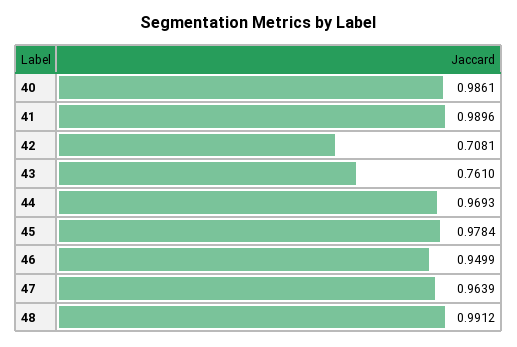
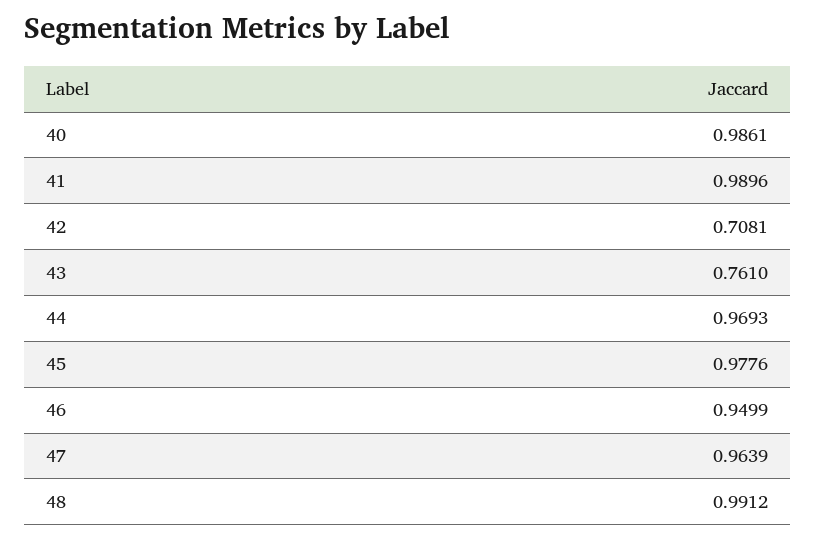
  {
    "40": 0.9861,
    "41": 0.9896,
    "42": 0.7081,
    "43": 0.761,
    "44": 0.9693,
-   "45": 0.9784,
+   "45": 0.9776,
    "46": 0.9499,
    "47": 0.9639,
    "48": 0.9912
  }

